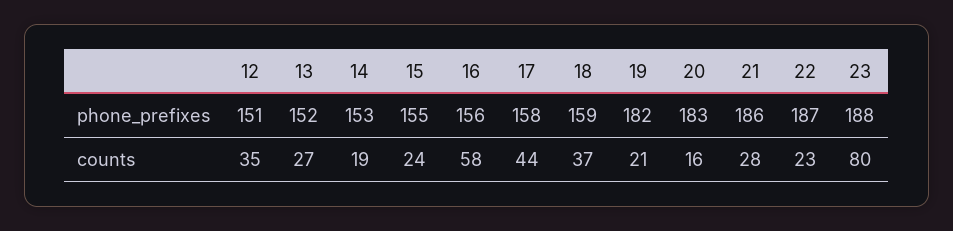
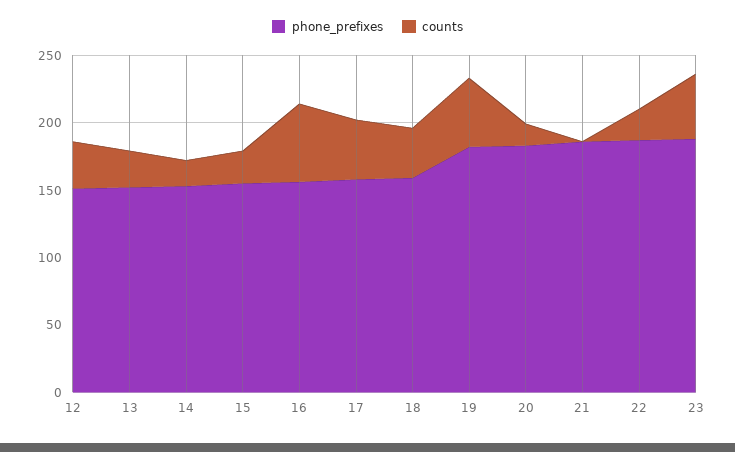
  {
    "phone_prefixes": {
      "12": 151,
      "13": 152,
      "14": 153,
      "15": 155,
      "16": 156,
      "17": 158,
      "18": 159,
      "19": 182,
      "20": 183,
      "21": 186,
      "22": 187,
      "23": 188
    },
    "counts": {
      "12": 35,
      "13": 27,
      "14": 19,
      "15": 24,
      "16": 58,
      "17": 44,
      "18": 37,
-     "19": 21,
+     "19": 50,
      "20": 16,
-     "21": 28,
+     "21": 0,
      "22": 23,
-     "23": 80
+     "23": 50
    }
  }

